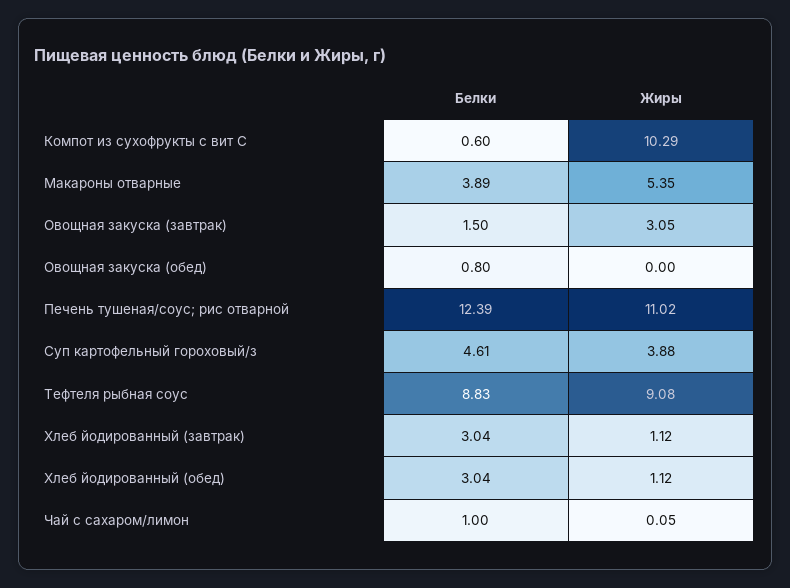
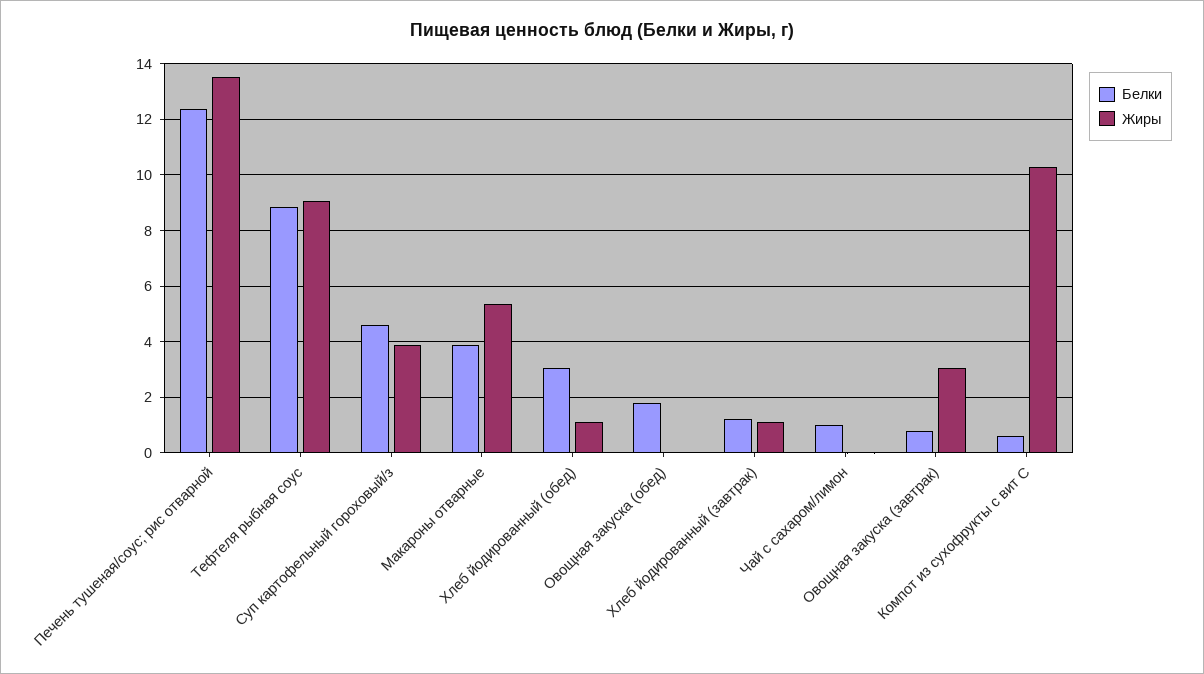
  {
    "Белки": {
      "Компот из сухофрукты с вит С": 0.6,
      "Макароны отварные": 3.89,
-     "Овощная закуска (завтрак)": 1.5,
+     "Овощная закуска (завтрак)": 0.75,
-     "Овощная закуска (обед)": 0.8,
+     "Овощная закуска (обед)": 1.75,
      "Печень тушеная/соус; рис отварной": 12.39,
      "Суп картофельный гороховый/з": 4.61,
      "Тефтеля рыбная соус": 8.83,
-     "Хлеб йодированный (завтрак)": 3.04,
+     "Хлеб йодированный (завтрак)": 1.25,
      "Хлеб йодированный (обед)": 3.04,
      "Чай с сахаром/лимон": 1
    },
    "Жиры": {
      "Компот из сухофрукты с вит С": 10.29,
      "Макароны отварные": 5.35,
      "Овощная закуска (завтрак)": 3.05,
      "Овощная закуска (обед)": 0,
-     "Печень тушеная/соус; рис отварной": 11.02,
+     "Печень тушеная/соус; рис отварной": 13.5,
      "Суп картофельный гороховый/з": 3.88,
      "Тефтеля рыбная соус": 9.08,
      "Хлеб йодированный (завтрак)": 1.12,
      "Хлеб йодированный (обед)": 1.12,
      "Чай с сахаром/лимон": 0.05
    }
  }

